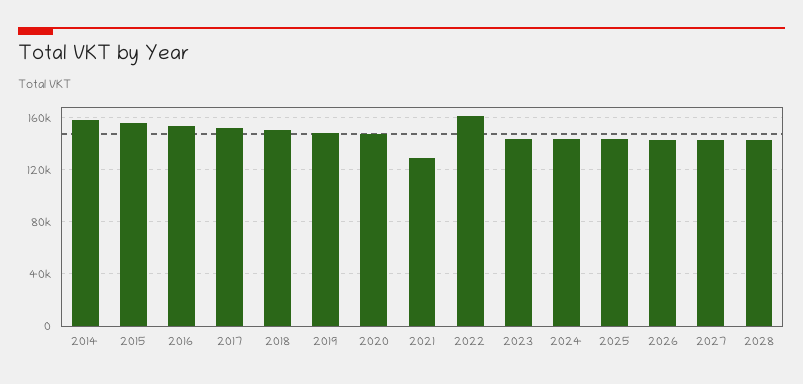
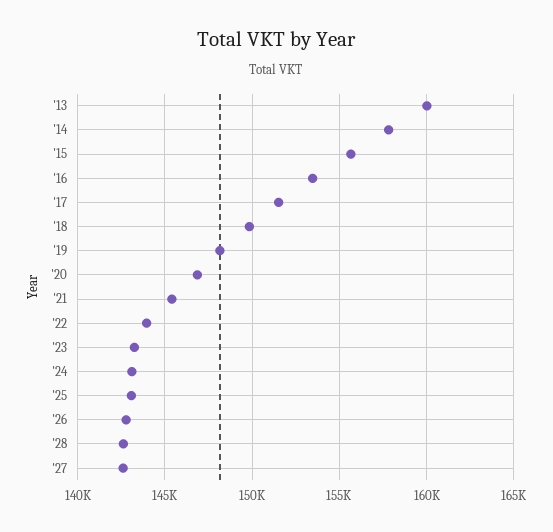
  {
    "2014": 158000,
    "2015": 155500,
    "2016": 153500,
    "2017": 151500,
    "2018": 150000,
    "2019": 148000,
    "2020": 147000,
-   "2021": 130000,
+   "2021": 145500,
-   "2022": 160000,
+   "2022": 144000,
    "2023": 143500,
    "2024": 143000,
    "2025": 143000,
    "2026": 143000,
    "2027": 142500,
-   "2028": 142500
+   "2028": 142500,
+   "'13": 160000
  }

